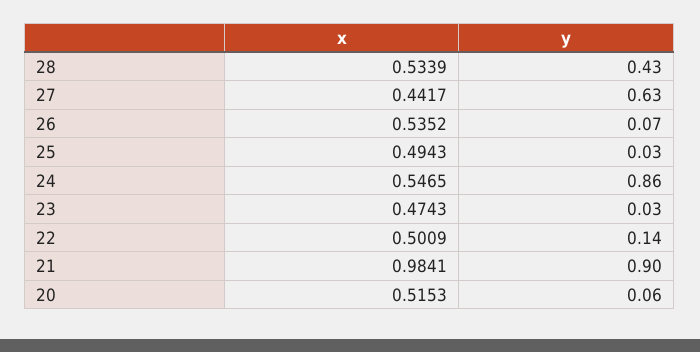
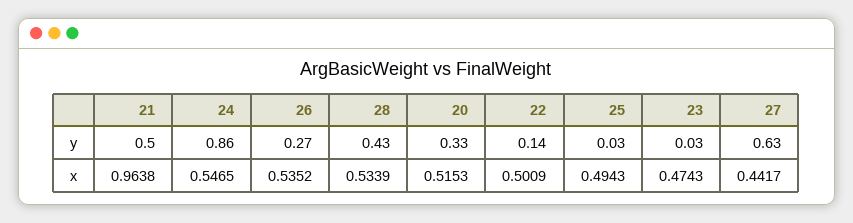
  {
    "x": {
      "28": 0.5339,
      "27": 0.4417,
      "26": 0.5352,
      "25": 0.4943,
      "24": 0.5465,
      "23": 0.4743,
      "22": 0.5009,
-     "21": 0.9841,
+     "21": 0.9638,
      "20": 0.5153
    },
    "y": {
      "28": 0.43,
      "27": 0.63,
-     "26": 0.07,
+     "26": 0.27,
      "25": 0.03,
      "24": 0.86,
      "23": 0.03,
      "22": 0.14,
-     "21": 0.9,
+     "21": 0.5,
-     "20": 0.06
+     "20": 0.33
    }
  }

